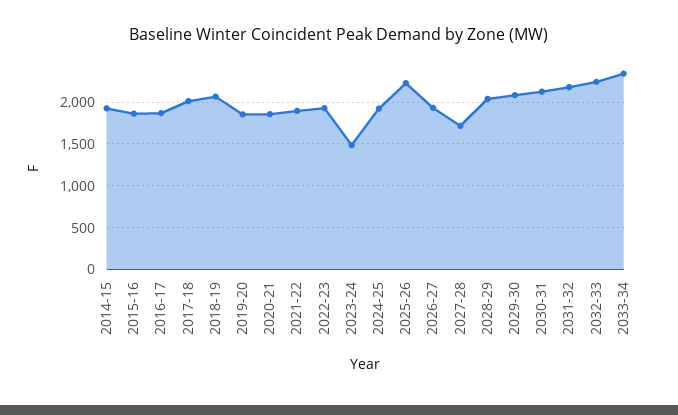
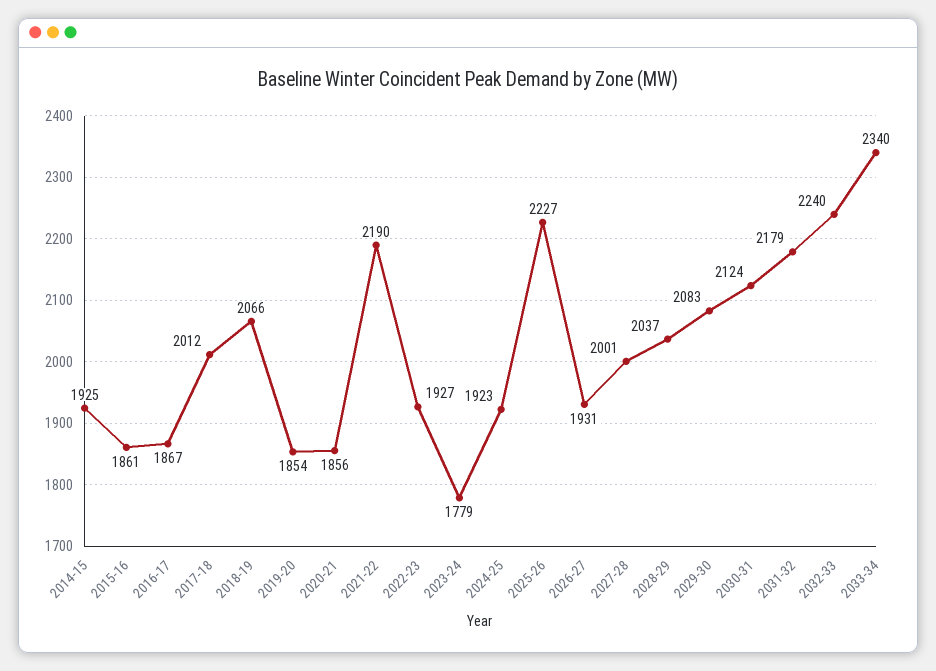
  {
    "2014-15": 1925,
    "2015-16": 1861,
    "2016-17": 1867,
    "2017-18": 2012,
    "2018-19": 2066,
    "2019-20": 1854,
    "2020-21": 1856,
-   "2021-22": 1900,
+   "2021-22": 2190,
    "2022-23": 1927,
-   "2023-24": 1500,
+   "2023-24": 1779,
    "2024-25": 1923,
    "2025-26": 2227,
    "2026-27": 1931,
-   "2027-28": 1700,
+   "2027-28": 2001,
    "2028-29": 2037,
    "2029-30": 2083,
    "2030-31": 2124,
    "2031-32": 2179,
    "2032-33": 2240,
    "2033-34": 2340
  }

